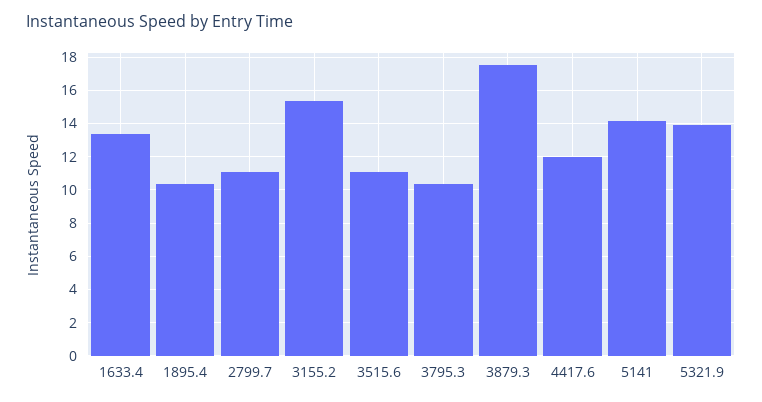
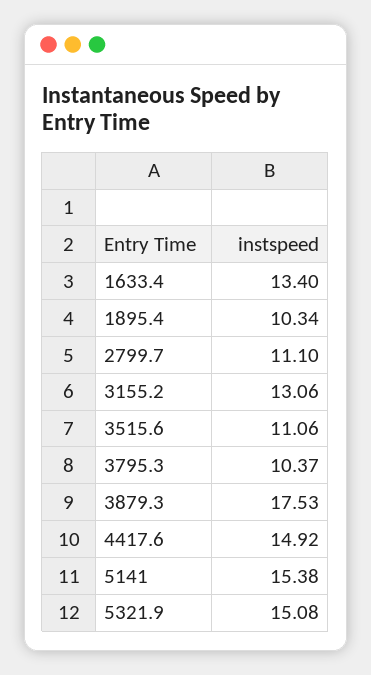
  {
    "1633.4": 13.4,
    "1895.4": 10.34,
    "2799.7": 11.1,
-   "3155.2": 15.5,
+   "3155.2": 13.06,
    "3515.6": 11.06,
    "3795.3": 10.37,
    "3879.3": 17.53,
-   "4417.6": 12,
+   "4417.6": 14.92,
-   "5141": 14,
+   "5141": 15.38,
-   "5321.9": 14
+   "5321.9": 15.08
  }

